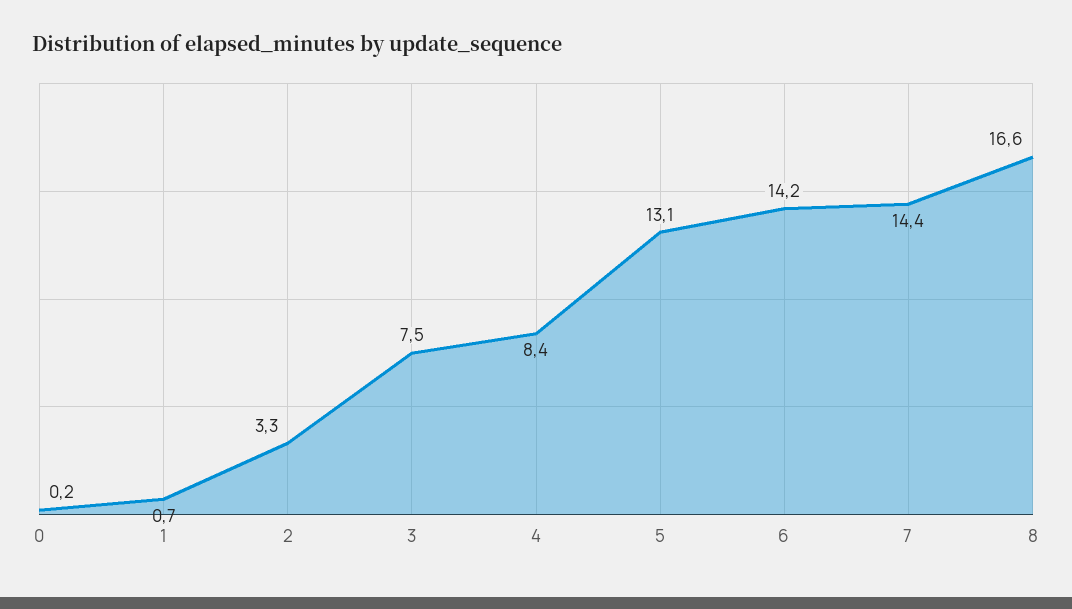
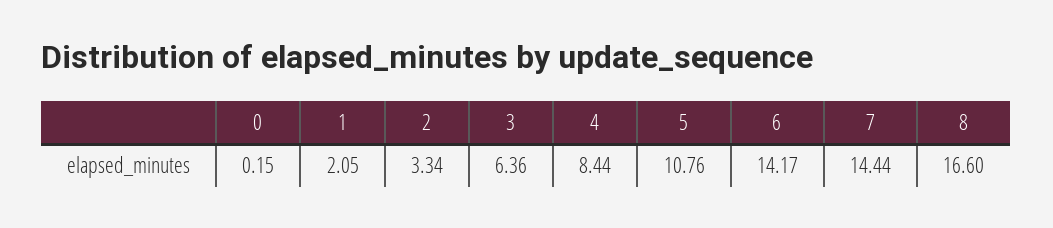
  {
    "0": 0.15,
-   "1": 0.7,
+   "1": 2.05,
    "2": 3.34,
-   "3": 7.5,
+   "3": 6.36,
    "4": 8.44,
-   "5": 13.1,
+   "5": 10.76,
    "6": 14.17,
    "7": 14.44,
    "8": 16.6
  }

